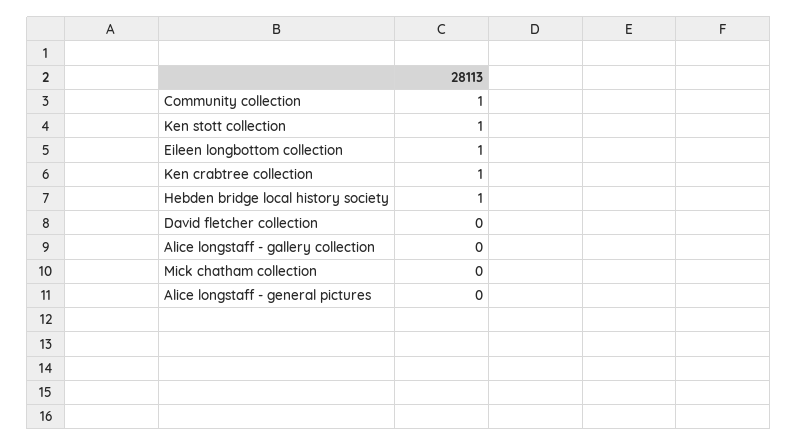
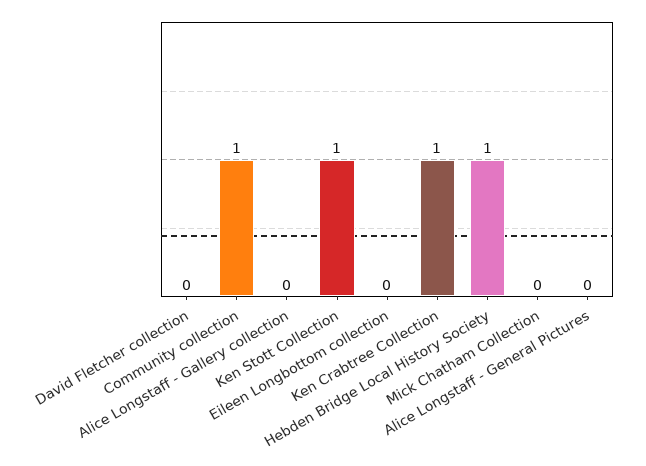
  {
    "Community collection": 1,
    "Ken stott collection": 1,
-   "Eileen longbottom collection": 1,
+   "Eileen longbottom collection": 0,
    "Ken crabtree collection": 1,
    "Hebden bridge local history society": 1,
    "David fletcher collection": 0,
    "Alice longstaff - gallery collection": 0,
    "Mick chatham collection": 0,
    "Alice longstaff - general pictures": 0
  }

